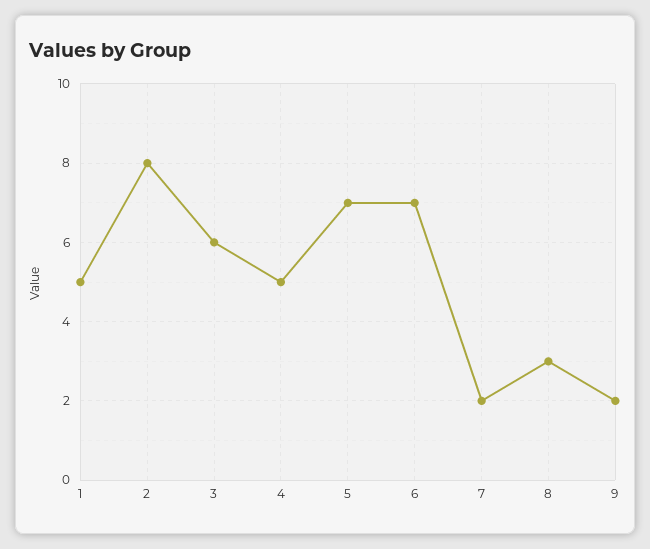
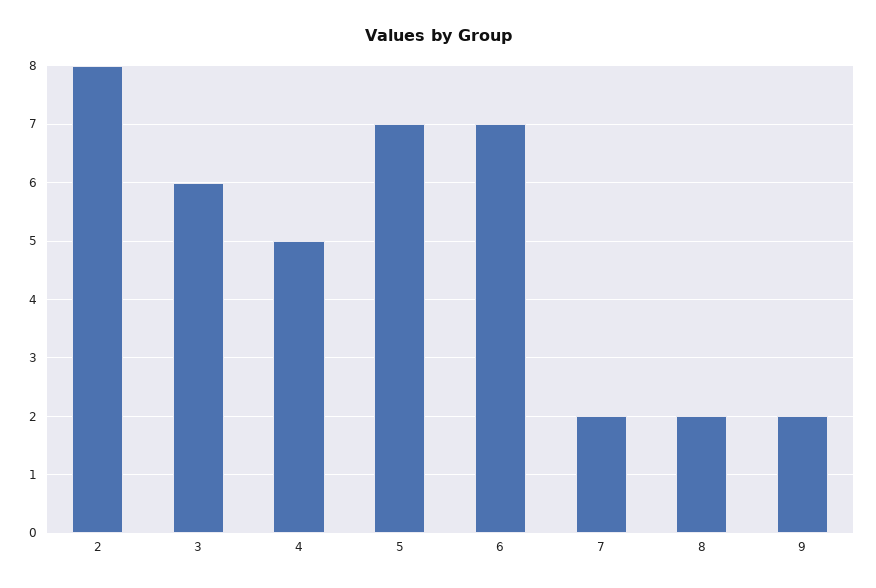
  {
-   "1": 5,
    "2": 8,
    "3": 6,
    "4": 5,
    "5": 7,
    "6": 7,
    "7": 2,
-   "8": 3,
+   "8": 2,
    "9": 2
  }

